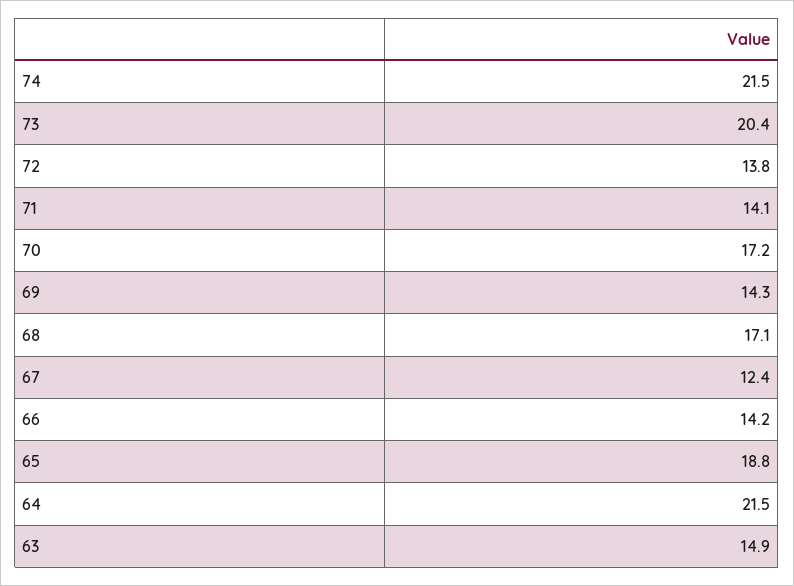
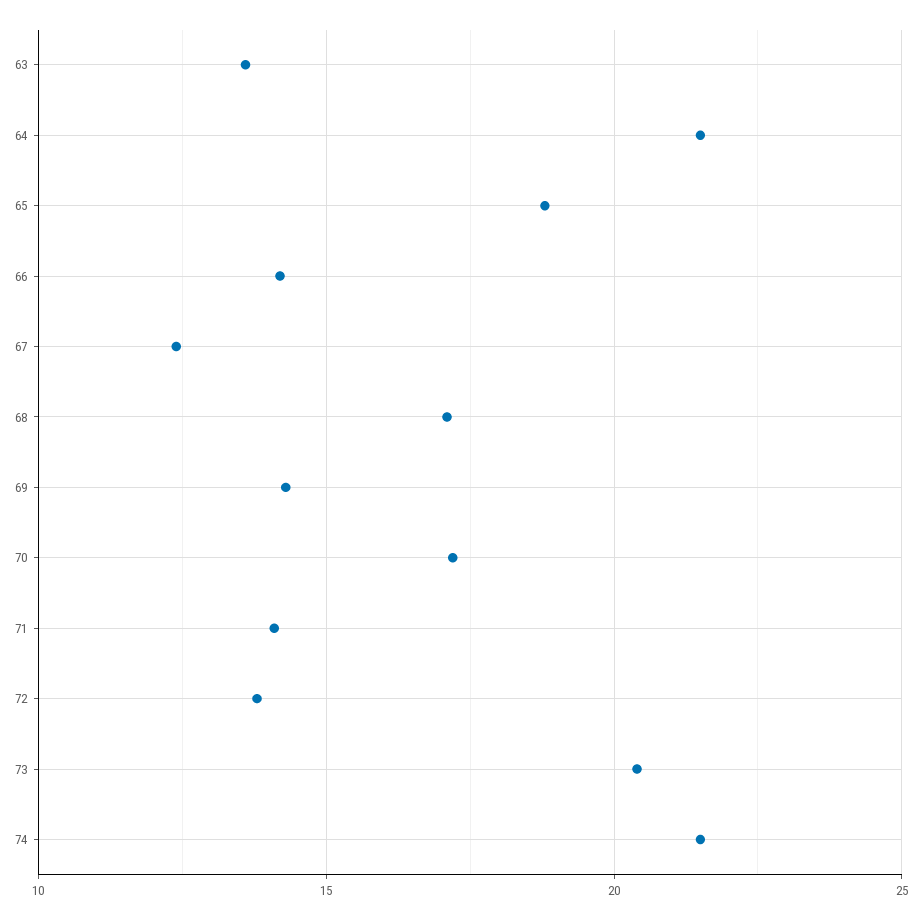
  {
    "74": 21.5,
    "73": 20.4,
    "72": 13.8,
    "71": 14.1,
    "70": 17.2,
    "69": 14.3,
    "68": 17.1,
    "67": 12.4,
    "66": 14.2,
    "65": 18.8,
    "64": 21.5,
-   "63": 14.9
+   "63": 13.5
  }

